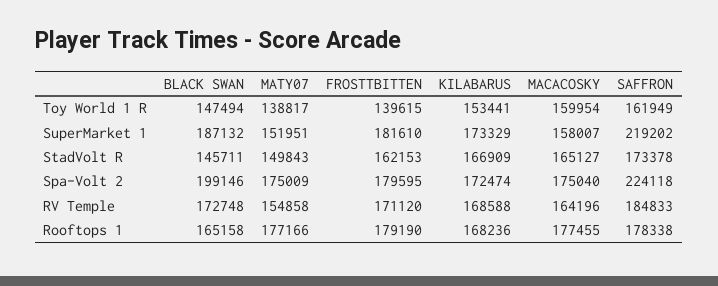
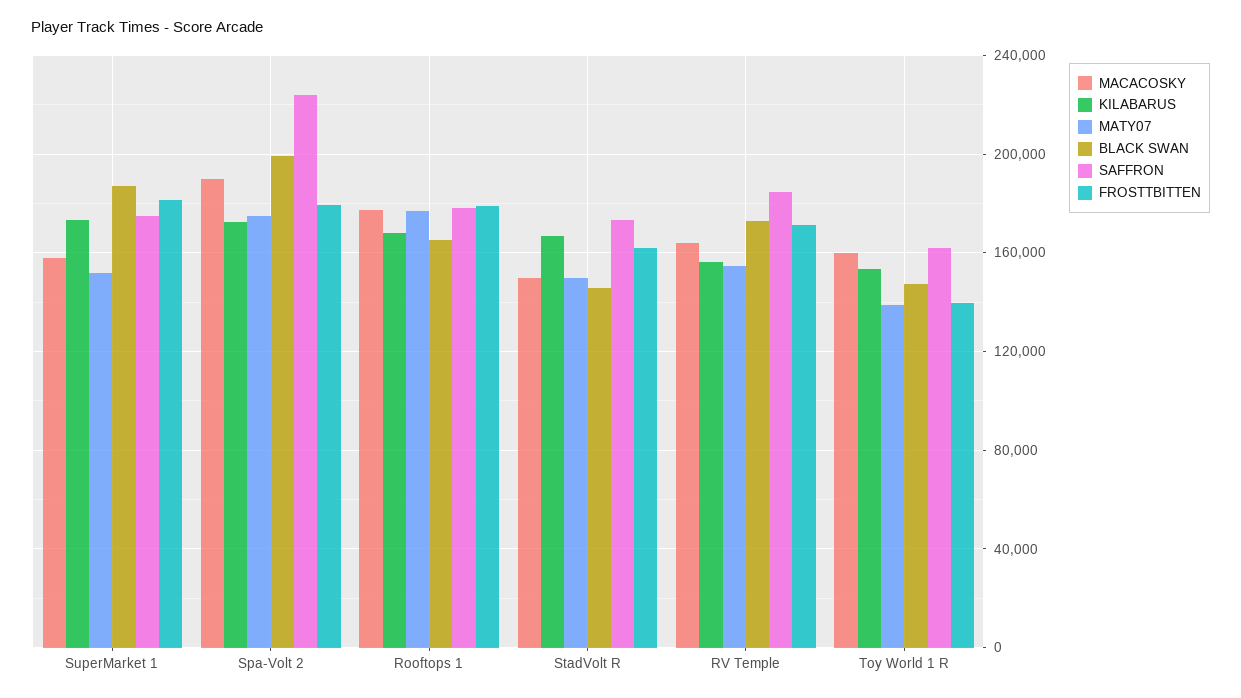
  {
    "BLACK SWAN": {
      "Toy World 1 R": 147494,
      "SuperMarket 1": 187132,
      "StadVolt R": 145711,
      "Spa-Volt 2": 199146,
      "RV Temple": 172748,
      "Rooftops 1": 165158
    },
    "MATY07": {
      "Toy World 1 R": 138817,
      "SuperMarket 1": 151951,
      "StadVolt R": 149843,
      "Spa-Volt 2": 175009,
      "RV Temple": 154858,
      "Rooftops 1": 177166
    },
    "FROSTTBITTEN": {
      "Toy World 1 R": 139615,
      "SuperMarket 1": 181610,
      "StadVolt R": 162153,
      "Spa-Volt 2": 179595,
      "RV Temple": 171120,
      "Rooftops 1": 179190
    },
    "KILABARUS": {
      "Toy World 1 R": 153441,
      "SuperMarket 1": 173329,
      "StadVolt R": 166909,
      "Spa-Volt 2": 172474,
-     "RV Temple": 168588,
+     "RV Temple": 155000,
      "Rooftops 1": 168236
    },
    "MACACOSKY": {
      "Toy World 1 R": 159954,
      "SuperMarket 1": 158007,
-     "StadVolt R": 165127,
+     "StadVolt R": 150000,
-     "Spa-Volt 2": 175040,
+     "Spa-Volt 2": 190000,
      "RV Temple": 164196,
      "Rooftops 1": 177455
    },
    "SAFFRON": {
      "Toy World 1 R": 161949,
-     "SuperMarket 1": 219202,
+     "SuperMarket 1": 175000,
      "StadVolt R": 173378,
      "Spa-Volt 2": 224118,
      "RV Temple": 184833,
      "Rooftops 1": 178338
    }
  }

